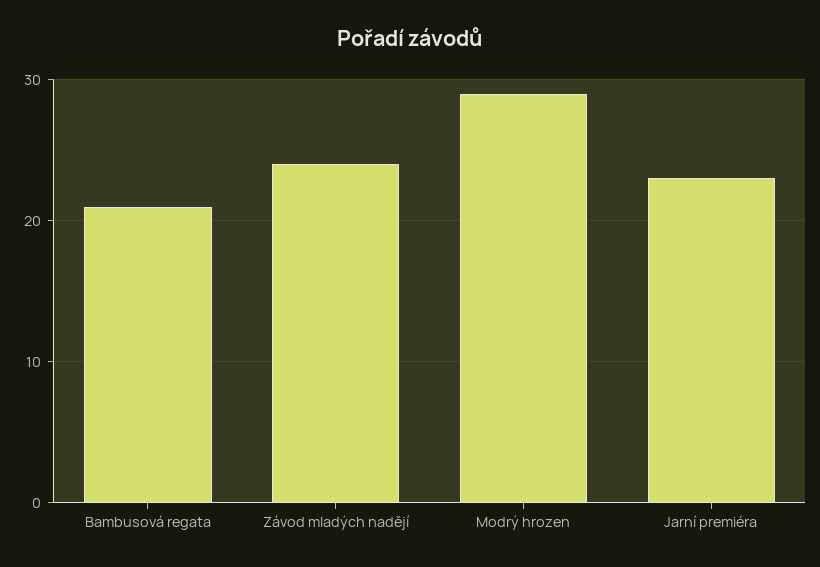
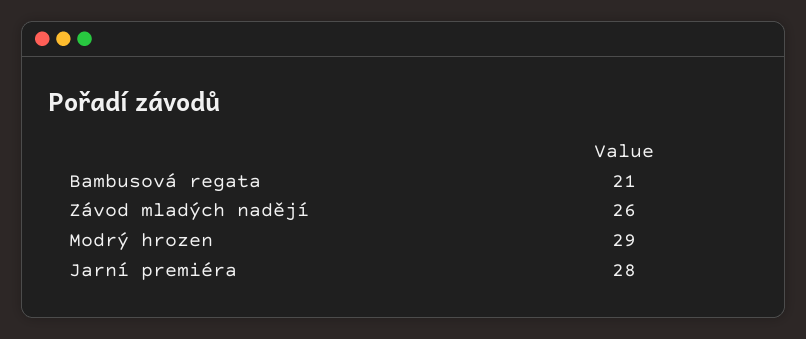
  {
    "Bambusová regata": 21,
-   "Závod mladých nadějí": 24,
+   "Závod mladých nadějí": 26,
    "Modrý hrozen": 29,
-   "Jarní premiéra": 23
+   "Jarní premiéra": 28
  }

